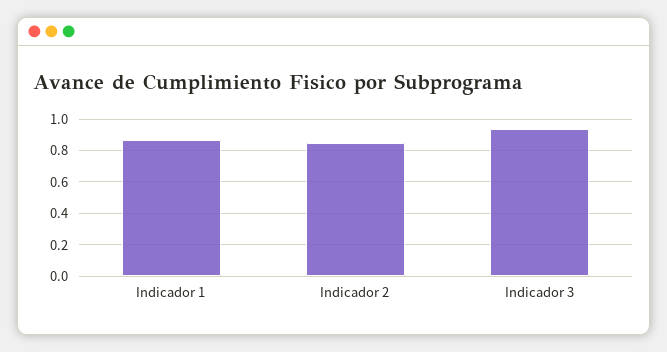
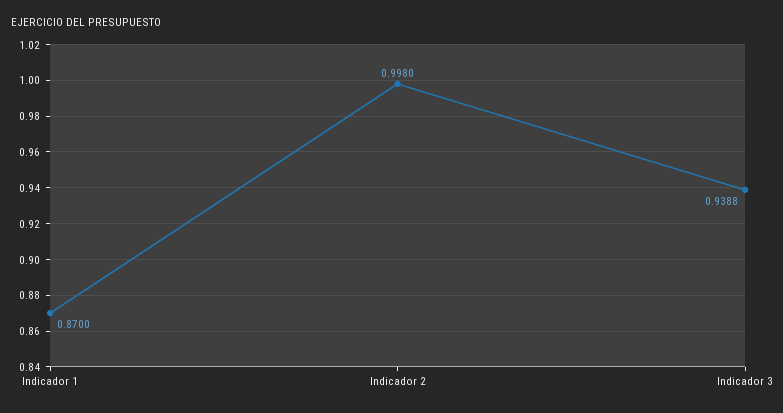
  {
    "Indicador 1": 0.87,
-   "Indicador 2": 0.85,
+   "Indicador 2": 0.998,
    "Indicador 3": 0.9388
  }

